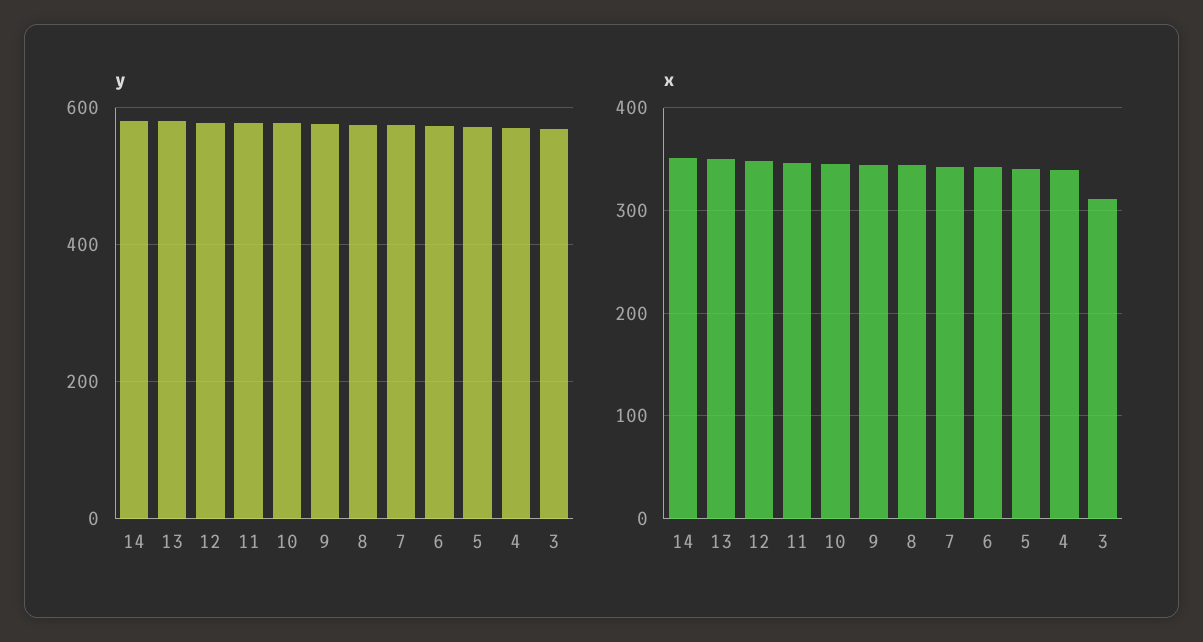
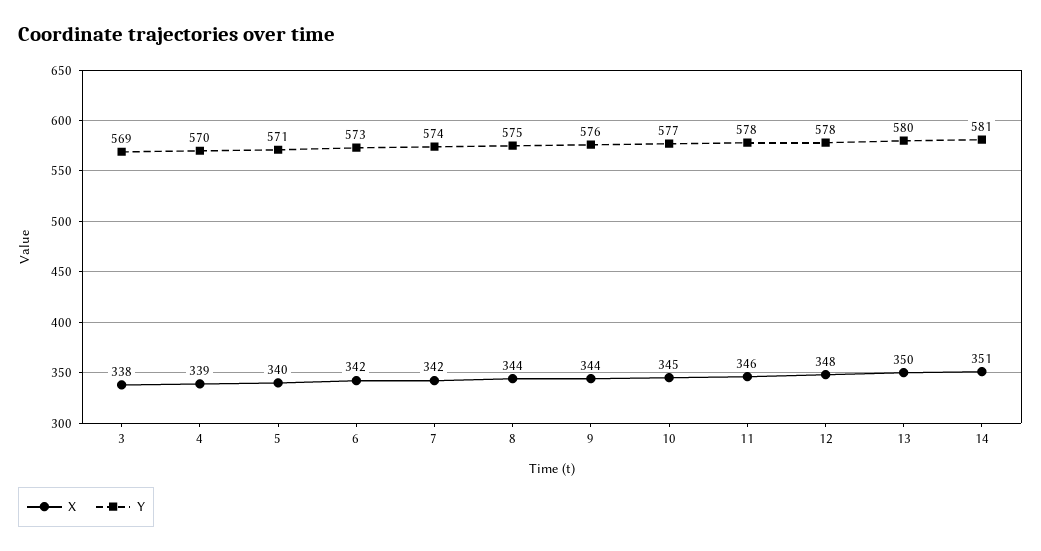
  {
    "y": {
      "14": 581,
      "13": 580,
      "12": 578,
      "11": 578,
      "10": 577,
      "9": 576,
      "8": 575,
      "7": 574,
      "6": 573,
      "5": 571,
      "4": 570,
      "3": 569
    },
    "x": {
      "14": 351,
      "13": 350,
      "12": 348,
      "11": 346,
      "10": 345,
      "9": 344,
      "8": 344,
      "7": 342,
      "6": 342,
      "5": 340,
      "4": 339,
-     "3": 310
+     "3": 338
    }
  }

